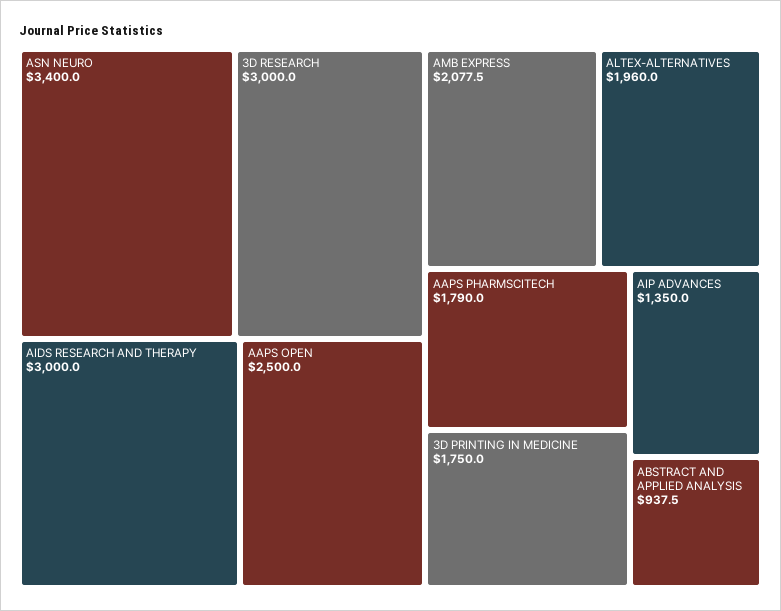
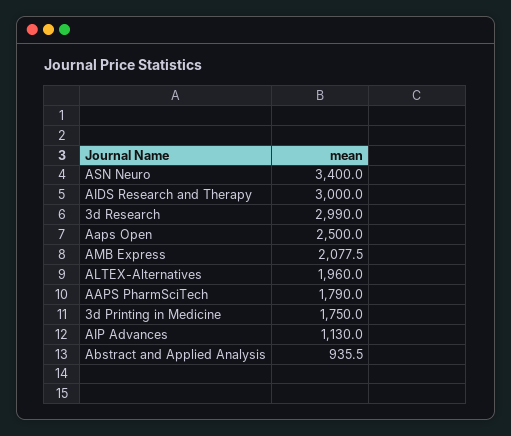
  {
    "ASN NEURO": 3400,
-   "3D RESEARCH": 3000,
+   "3D RESEARCH": 2990,
    "AIDS RESEARCH AND THERAPY": 3000,
    "AAPS OPEN": 2500,
    "AMB EXPRESS": 2077.5,
    "ALTEX-ALTERNATIVES": 1960,
    "AAPS PHARMSCITECH": 1790,
    "3D PRINTING IN MEDICINE": 1750,
-   "AIP ADVANCES": 1350,
+   "AIP ADVANCES": 1130,
-   "ABSTRACT AND APPLIED ANALYSIS": 937.5
+   "ABSTRACT AND APPLIED ANALYSIS": 935.5
  }

